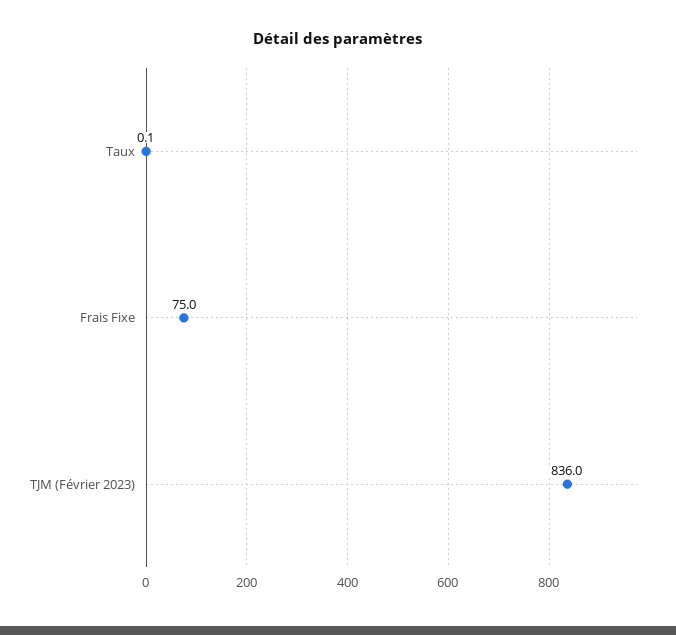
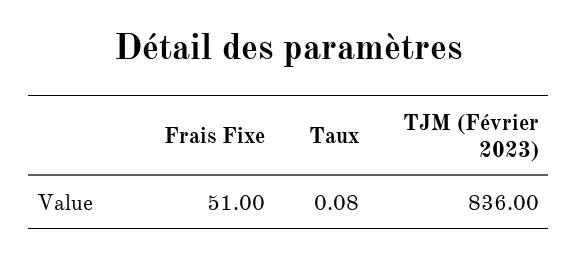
  {
    "Taux": 0.08,
-   "Frais Fixe": 75,
+   "Frais Fixe": 51,
    "TJM (Février 2023)": 836
  }

